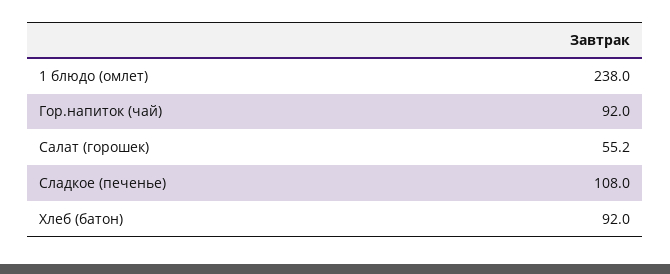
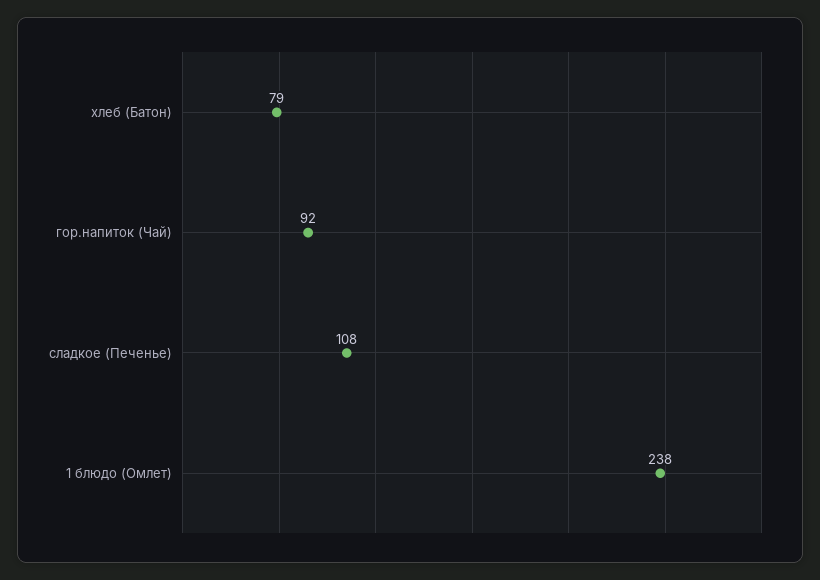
  {
    "1 блюдо (омлет)": 238,
    "Гор.напиток (чай)": 92,
-   "Салат (горошек)": 55.2,
    "Сладкое (печенье)": 108,
-   "Хлеб (батон)": 92
+   "Хлеб (батон)": 79
  }

